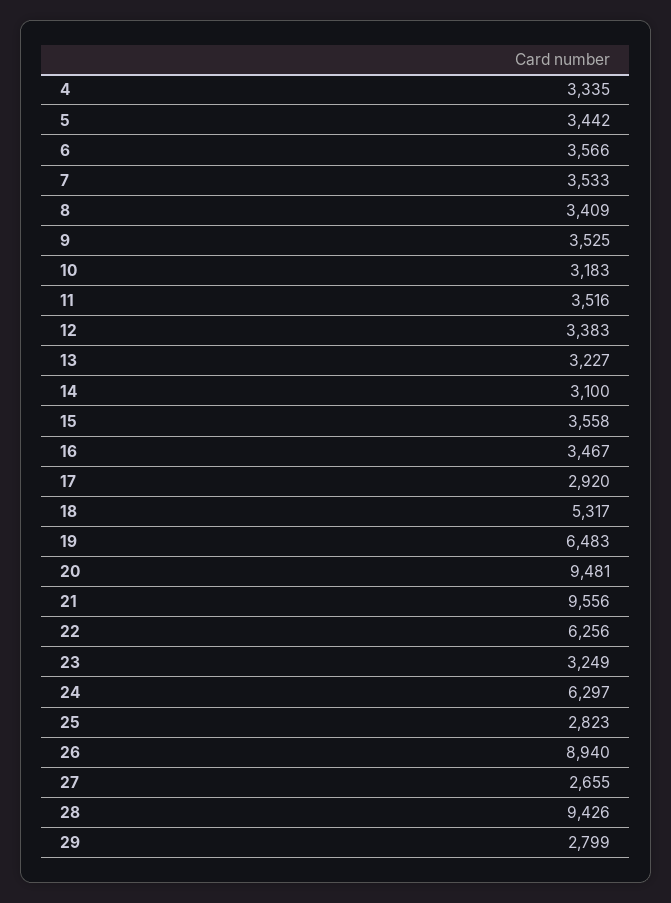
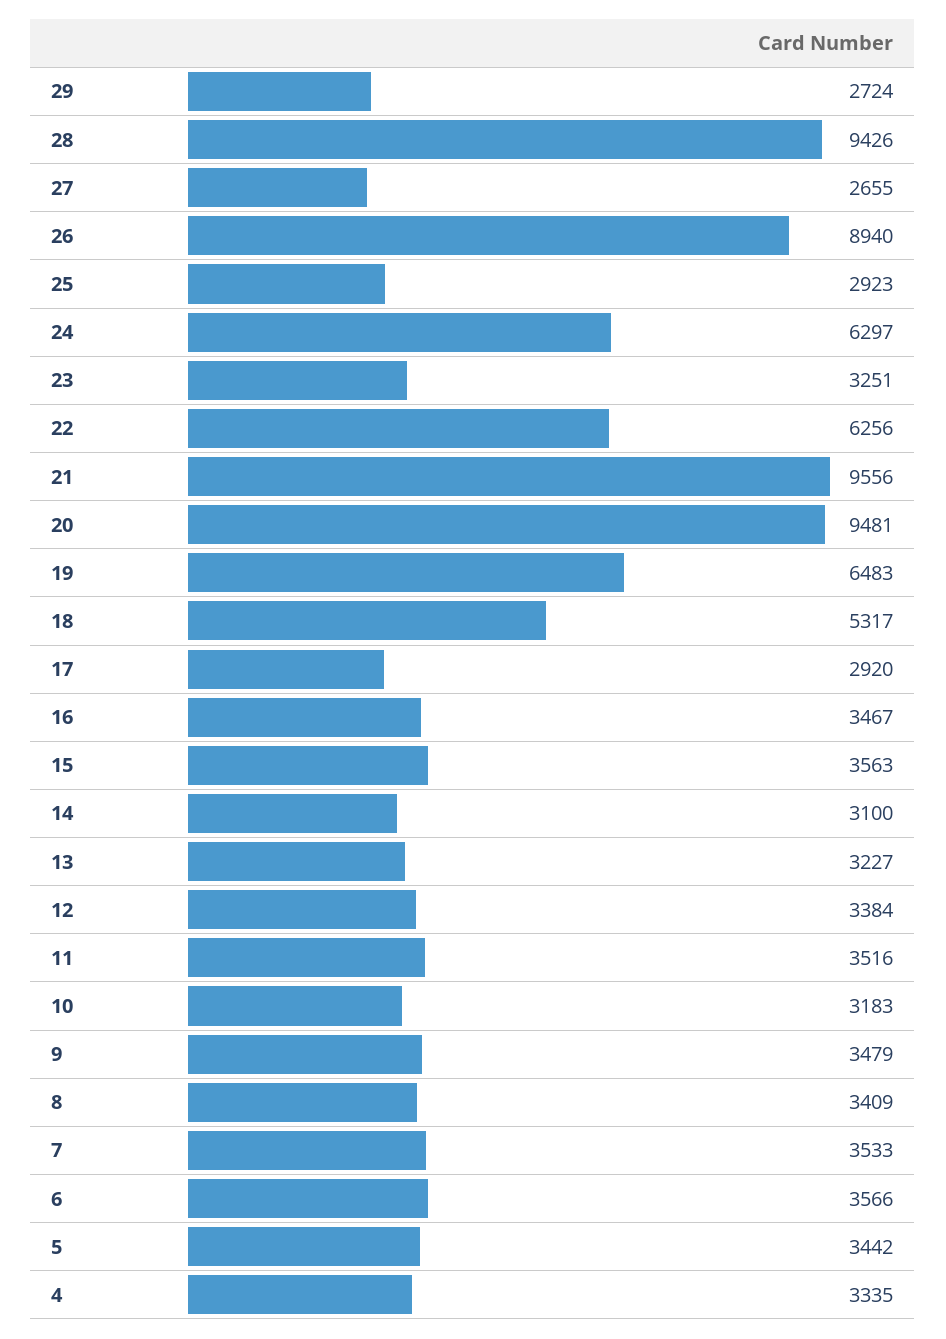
  {
    "4": 3335,
    "5": 3442,
    "6": 3566,
    "7": 3533,
    "8": 3409,
-   "9": 3525,
+   "9": 3479,
    "10": 3183,
    "11": 3516,
-   "12": 3383,
+   "12": 3384,
    "13": 3227,
    "14": 3100,
-   "15": 3558,
+   "15": 3563,
    "16": 3467,
    "17": 2920,
    "18": 5317,
    "19": 6483,
    "20": 9481,
    "21": 9556,
    "22": 6256,
-   "23": 3249,
+   "23": 3251,
    "24": 6297,
-   "25": 2823,
+   "25": 2923,
    "26": 8940,
    "27": 2655,
    "28": 9426,
-   "29": 2799
+   "29": 2724
  }

